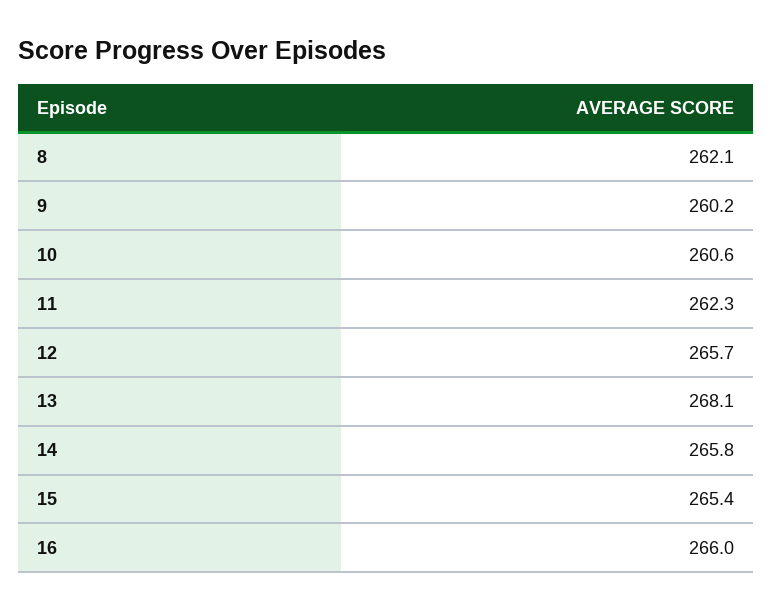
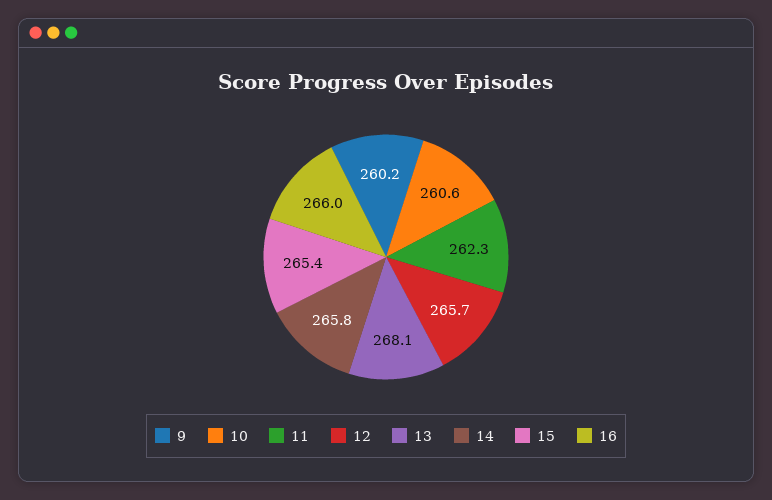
  {
-   "8": 262.1,
    "9": 260.2,
    "10": 260.6,
    "11": 262.3,
    "12": 265.7,
    "13": 268.1,
    "14": 265.8,
    "15": 265.4,
    "16": 266
  }

